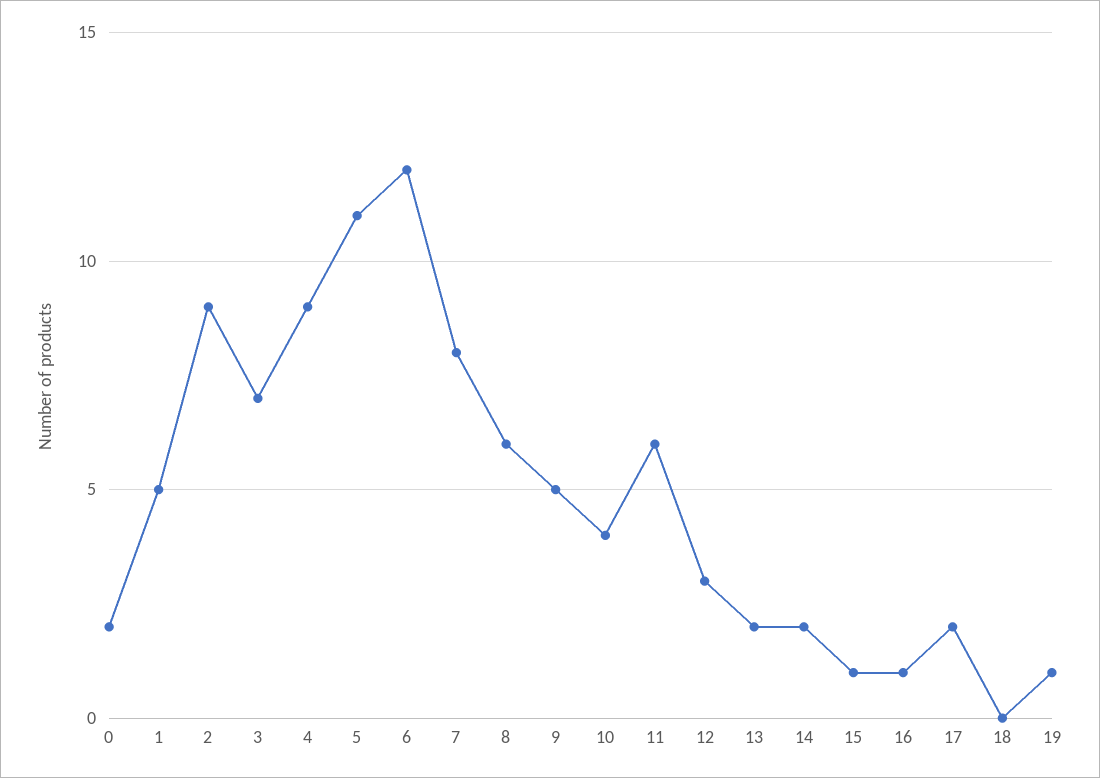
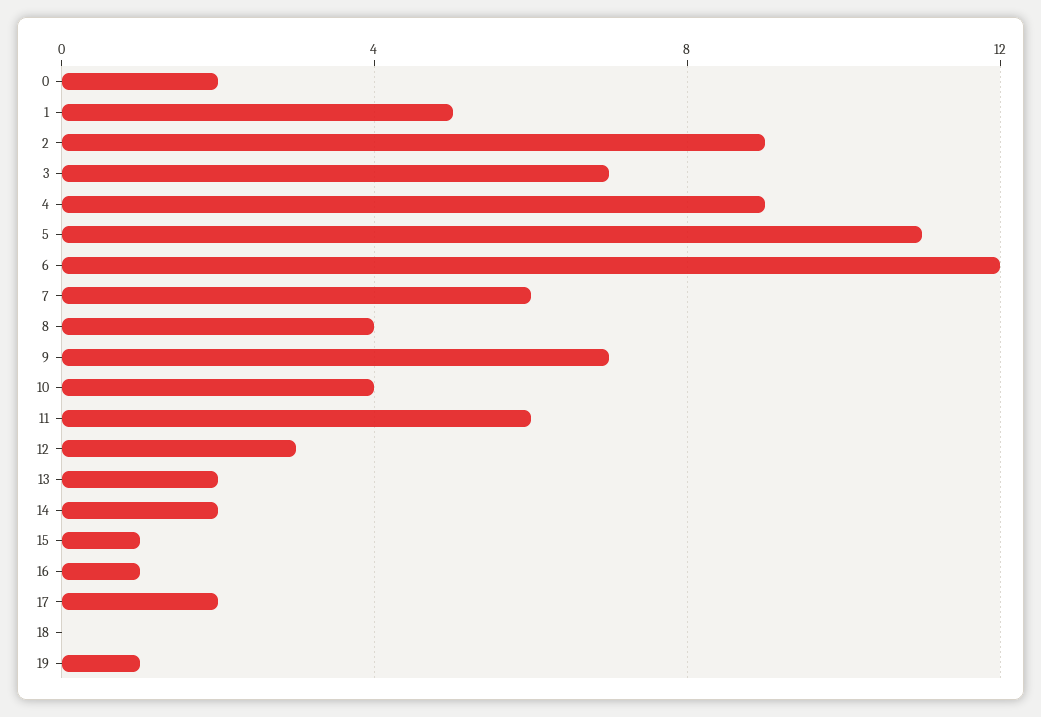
  {
    "0": 2,
    "1": 5,
    "2": 9,
    "3": 7,
    "4": 9,
    "5": 11,
    "6": 12,
-   "7": 8,
+   "7": 6,
-   "8": 6,
+   "8": 4,
-   "9": 5,
+   "9": 7,
    "10": 4,
    "11": 6,
    "12": 3,
    "13": 2,
    "14": 2,
    "15": 1,
    "16": 1,
    "17": 2,
    "18": 0,
    "19": 1
  }

